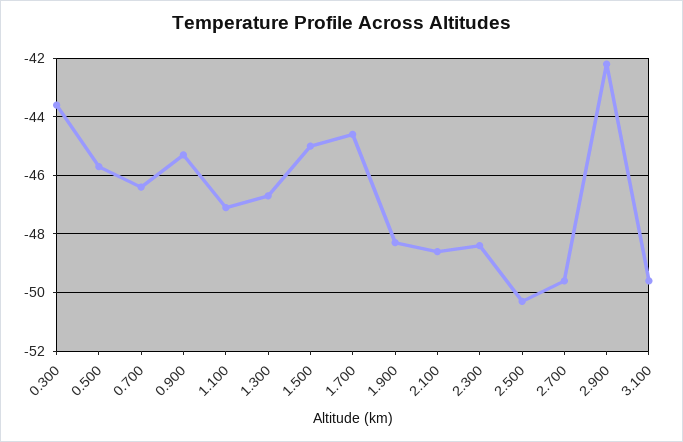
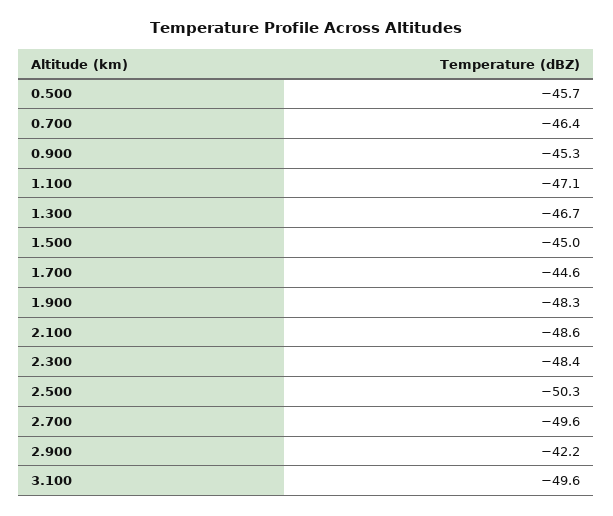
  {
-   "0.300": -43.5,
    "0.500": -45.7,
    "0.700": -46.4,
    "0.900": -45.3,
    "1.100": -47.1,
    "1.300": -46.7,
    "1.500": -45,
    "1.700": -44.6,
    "1.900": -48.3,
    "2.100": -48.6,
    "2.300": -48.4,
    "2.500": -50.3,
    "2.700": -49.6,
    "2.900": -42.2,
    "3.100": -49.6
  }

